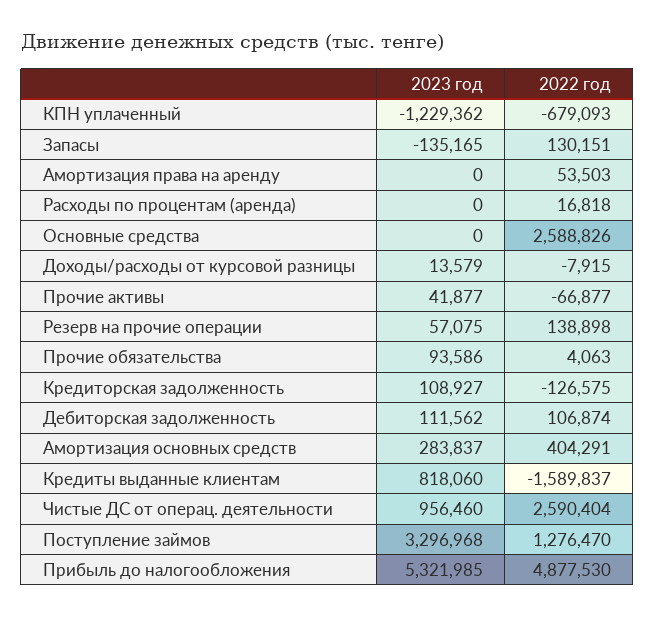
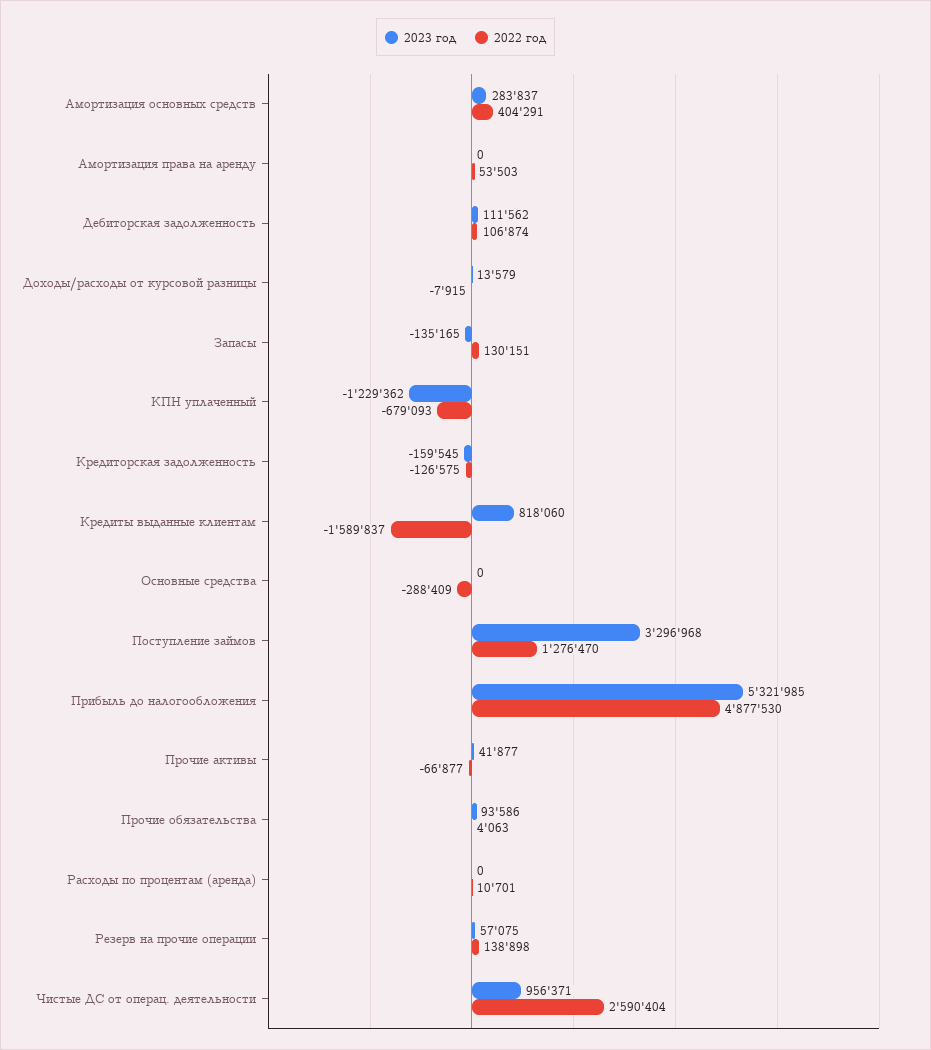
  {
    "2023 год": {
      "КПН уплаченный": -1229362,
      "Запасы": -135165,
      "Амортизация права на аренду": 0,
      "Расходы по процентам (аренда)": 0,
      "Основные средства": 0,
      "Доходы/расходы от курсовой разницы": 13579,
      "Прочие активы": 41877,
      "Резерв на прочие операции": 57075,
      "Прочие обязательства": 93586,
-     "Кредиторская задолженность": 108927,
+     "Кредиторская задолженность": -159545,
      "Дебиторская задолженность": 111562,
      "Амортизация основных средств": 283837,
      "Кредиты выданные клиентам": 818060,
-     "Чистые ДС от операц. деятельности": 956460,
+     "Чистые ДС от операц. деятельности": 956371,
      "Поступление займов": 3296968,
      "Прибыль до налогообложения": 5321985
    },
    "2022 год": {
      "КПН уплаченный": -679093,
      "Запасы": 130151,
      "Амортизация права на аренду": 53503,
-     "Расходы по процентам (аренда)": 16818,
+     "Расходы по процентам (аренда)": 10701,
-     "Основные средства": 2588826,
+     "Основные средства": -288409,
      "Доходы/расходы от курсовой разницы": -7915,
      "Прочие активы": -66877,
      "Резерв на прочие операции": 138898,
      "Прочие обязательства": 4063,
      "Кредиторская задолженность": -126575,
      "Дебиторская задолженность": 106874,
      "Амортизация основных средств": 404291,
      "Кредиты выданные клиентам": -1589837,
      "Чистые ДС от операц. деятельности": 2590404,
      "Поступление займов": 1276470,
      "Прибыль до налогообложения": 4877530
    }
  }

